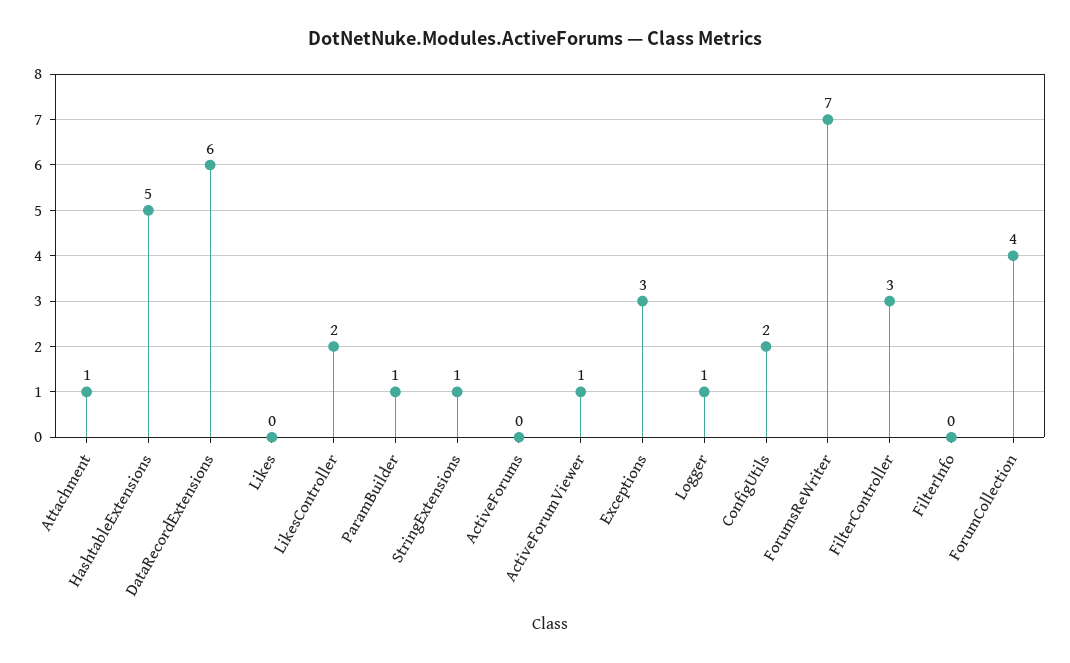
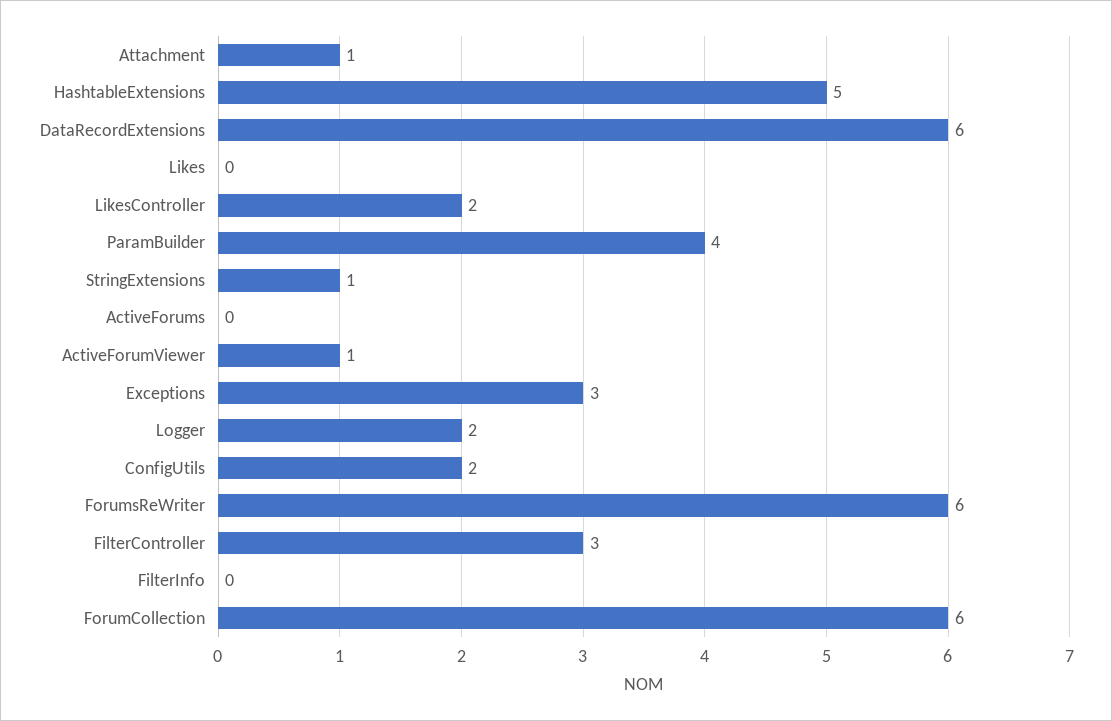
  {
    "Attachment": 1,
    "HashtableExtensions": 5,
    "DataRecordExtensions": 6,
    "Likes": 0,
    "LikesController": 2,
-   "ParamBuilder": 1,
+   "ParamBuilder": 4,
    "StringExtensions": 1,
    "ActiveForums": 0,
    "ActiveForumViewer": 1,
    "Exceptions": 3,
-   "Logger": 1,
+   "Logger": 2,
    "ConfigUtils": 2,
-   "ForumsReWriter": 7,
+   "ForumsReWriter": 6,
    "FilterController": 3,
    "FilterInfo": 0,
-   "ForumCollection": 4
+   "ForumCollection": 6
  }

